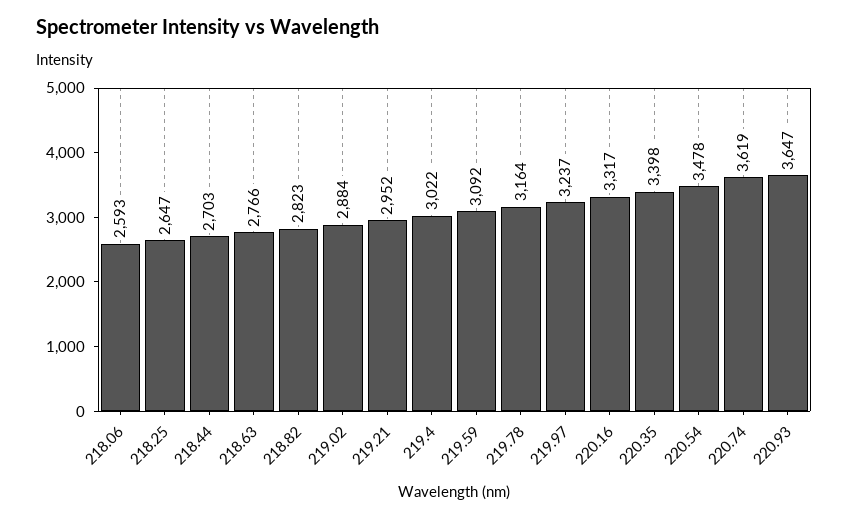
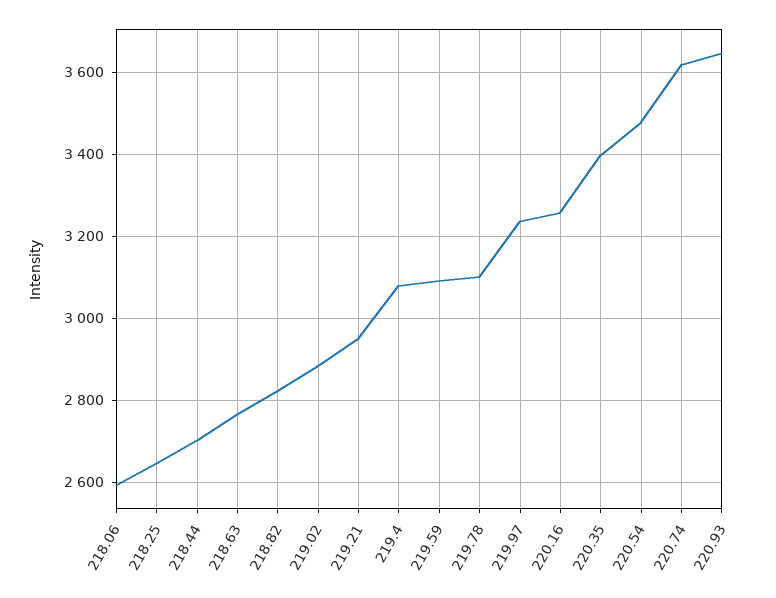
  {
    "218.06": 2593,
    "218.25": 2647,
    "218.44": 2703,
    "218.63": 2766,
    "218.82": 2823,
    "219.02": 2884,
    "219.21": 2952,
-   "219.4": 3022,
+   "219.4": 3080,
    "219.59": 3092,
-   "219.78": 3164,
+   "219.78": 3100,
    "219.97": 3237,
-   "220.16": 3317,
+   "220.16": 3260,
    "220.35": 3398,
    "220.54": 3478,
    "220.74": 3619,
    "220.93": 3647
  }

